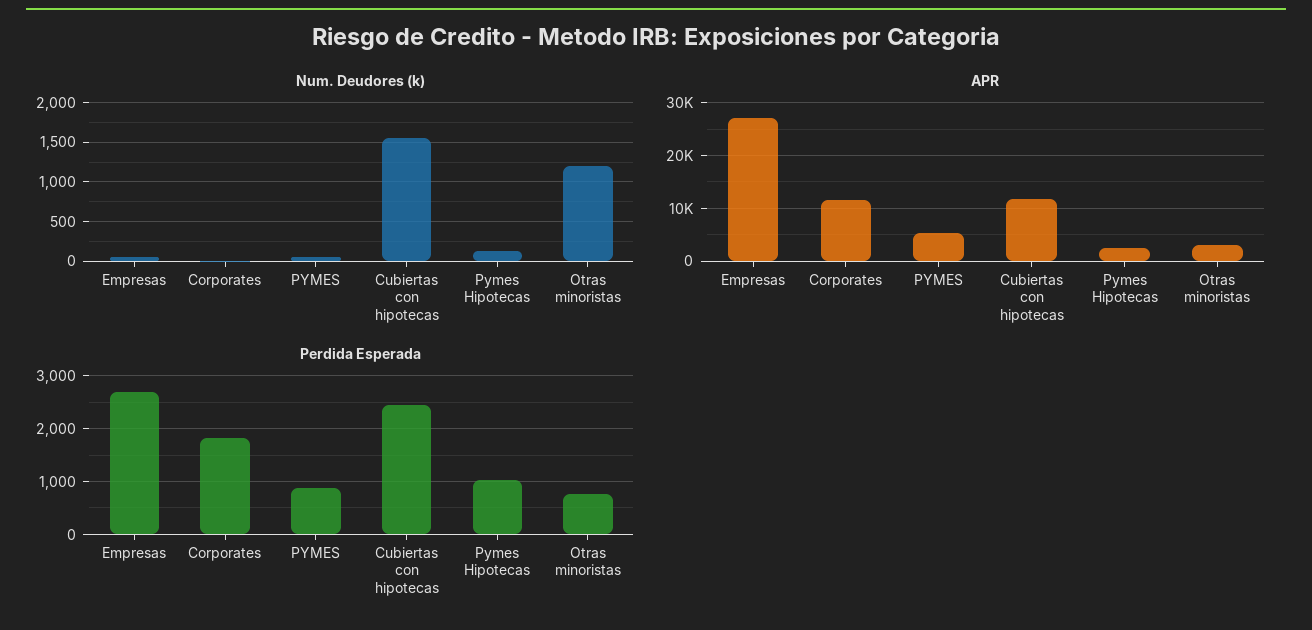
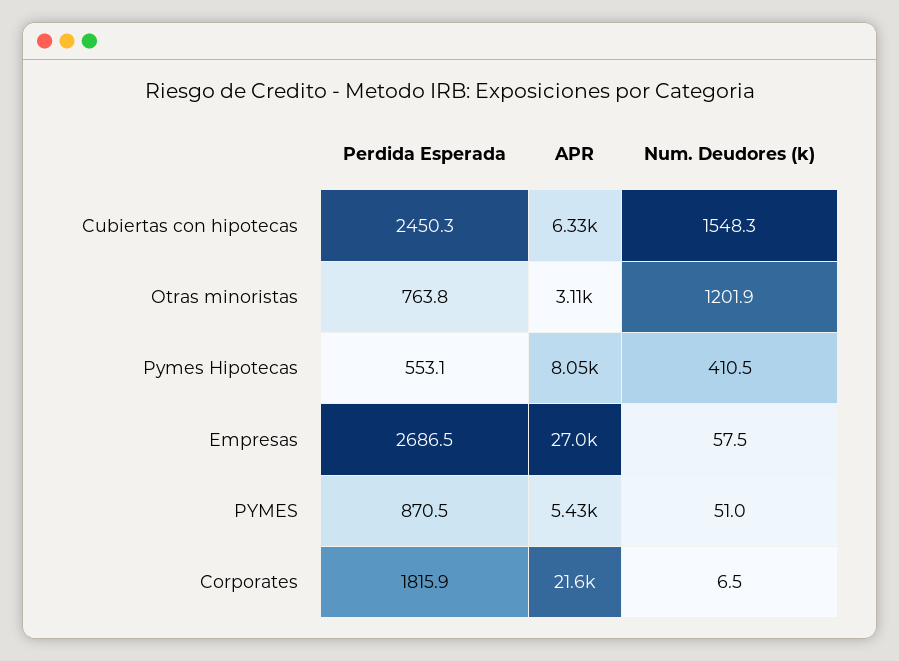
  {
    "Num. Deudores (k)": {
      "Empresas": 57.5,
      "Corporates": 6.5,
      "PYMES": 51,
      "Cubiertas con hipotecas": 1548.3,
-     "Pymes Hipotecas": 100,
+     "Pymes Hipotecas": 410.5,
      "Otras minoristas": 1201.9
    },
    "APR": {
      "Empresas": 27000,
-     "Corporates": 12000,
+     "Corporates": 21600,
      "PYMES": 5430,
-     "Cubiertas con hipotecas": 12000,
+     "Cubiertas con hipotecas": 6330,
-     "Pymes Hipotecas": 2000,
+     "Pymes Hipotecas": 8050,
      "Otras minoristas": 3110
    },
    "Perdida Esperada": {
      "Empresas": 2686.5,
      "Corporates": 1815.9,
      "PYMES": 870.5,
      "Cubiertas con hipotecas": 2450.3,
-     "Pymes Hipotecas": 1000,
+     "Pymes Hipotecas": 553.1,
      "Otras minoristas": 763.8
    }
  }

